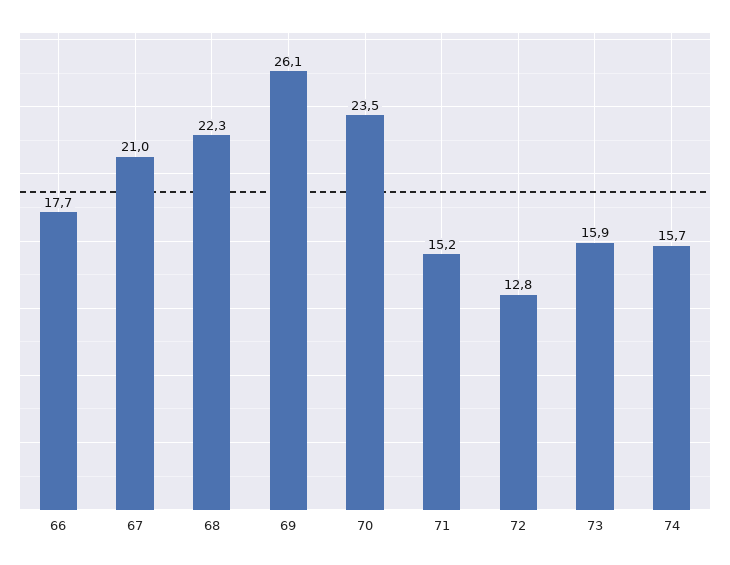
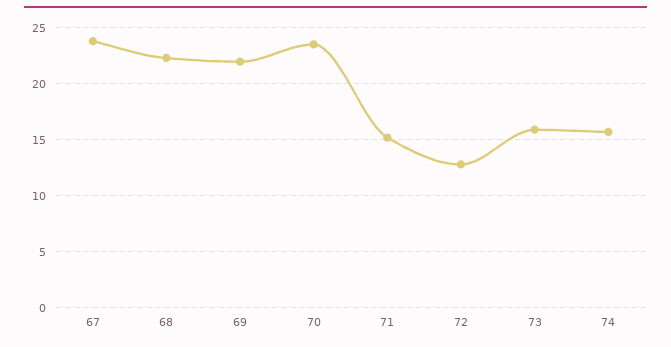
  {
-   "66": 17.7,
-   "67": 21,
+   "67": 24,
    "68": 22.3,
-   "69": 26.1,
+   "69": 22,
    "70": 23.5,
    "71": 15.2,
    "72": 12.8,
    "73": 15.9,
    "74": 15.7
  }

